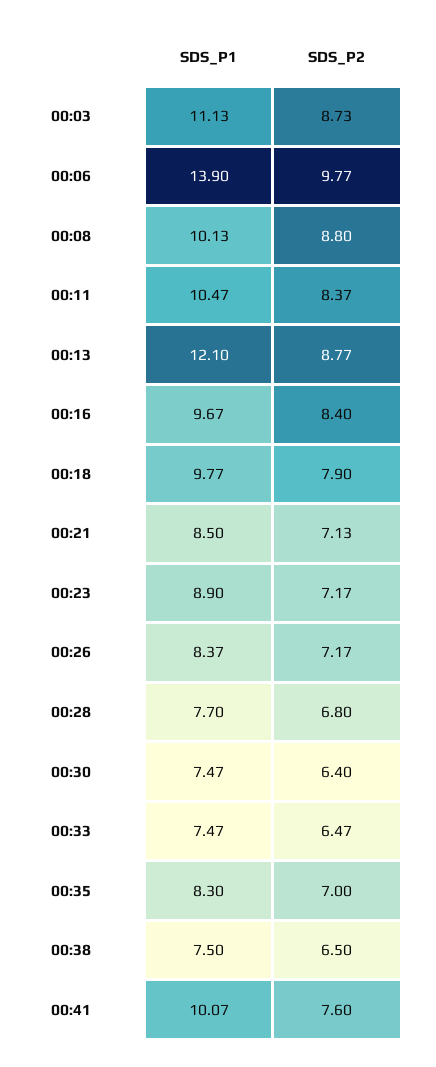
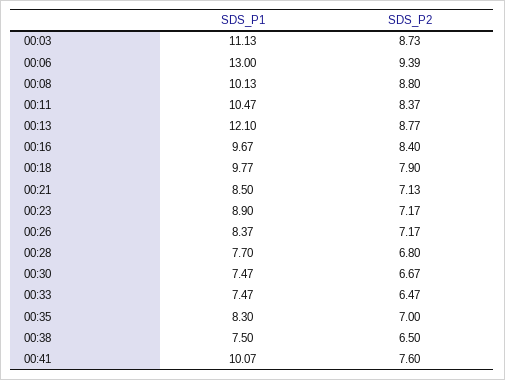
  {
    "SDS_P1": {
      "00:03": 11.13,
-     "00:06": 13.9,
+     "00:06": 13,
      "00:08": 10.13,
      "00:11": 10.47,
      "00:13": 12.1,
      "00:16": 9.67,
      "00:18": 9.77,
      "00:21": 8.5,
      "00:23": 8.9,
      "00:26": 8.37,
      "00:28": 7.7,
      "00:30": 7.47,
      "00:33": 7.47,
      "00:35": 8.3,
      "00:38": 7.5,
      "00:41": 10.07
    },
    "SDS_P2": {
      "00:03": 8.73,
-     "00:06": 9.77,
+     "00:06": 9.39,
      "00:08": 8.8,
      "00:11": 8.37,
      "00:13": 8.77,
      "00:16": 8.4,
      "00:18": 7.9,
      "00:21": 7.13,
      "00:23": 7.17,
      "00:26": 7.17,
      "00:28": 6.8,
-     "00:30": 6.4,
+     "00:30": 6.67,
      "00:33": 6.47,
      "00:35": 7,
      "00:38": 6.5,
      "00:41": 7.6
    }
  }

